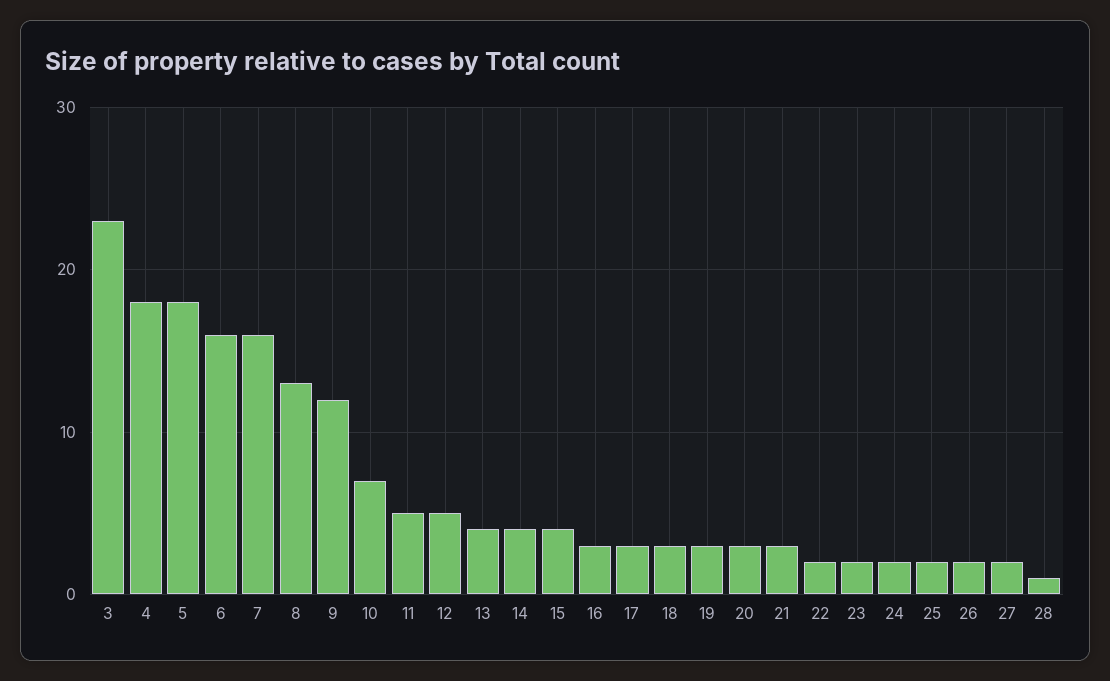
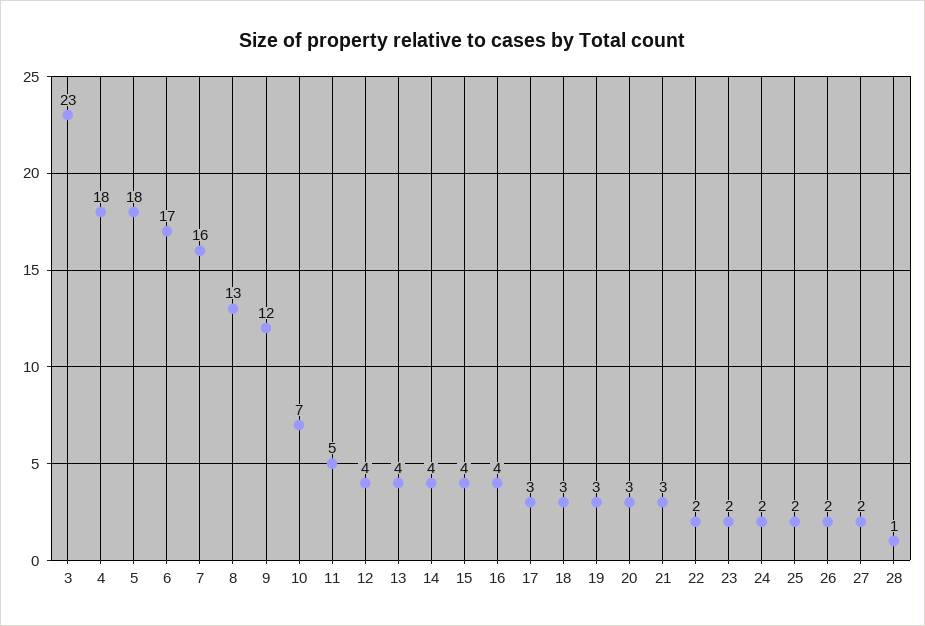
  {
    "3": 23,
    "4": 18,
    "5": 18,
-   "6": 16,
+   "6": 17,
    "7": 16,
    "8": 13,
    "9": 12,
    "10": 7,
    "11": 5,
-   "12": 5,
+   "12": 4,
    "13": 4,
    "14": 4,
    "15": 4,
-   "16": 3,
+   "16": 4,
    "17": 3,
    "18": 3,
    "19": 3,
    "20": 3,
    "21": 3,
    "22": 2,
    "23": 2,
    "24": 2,
    "25": 2,
    "26": 2,
    "27": 2,
    "28": 1
  }

